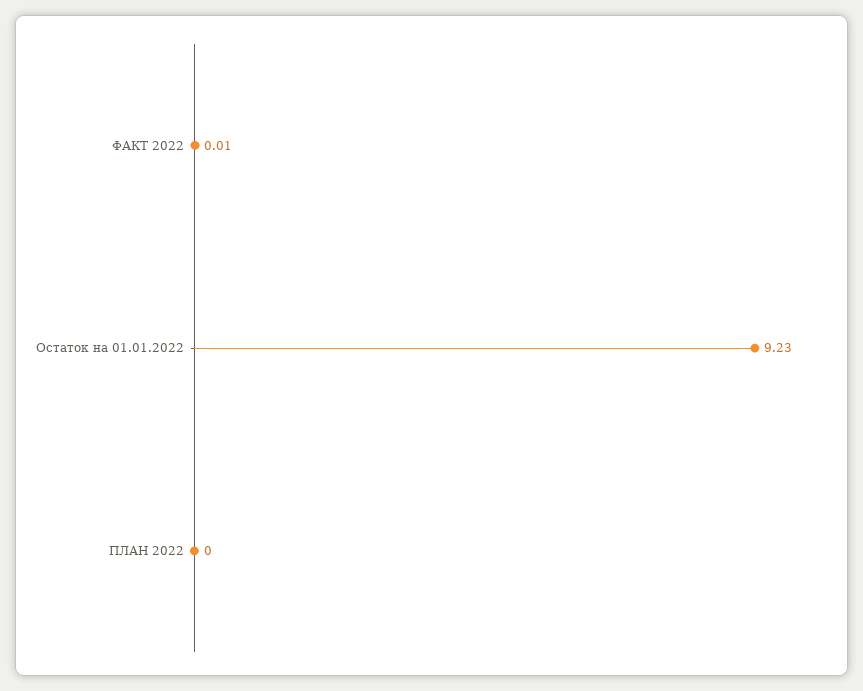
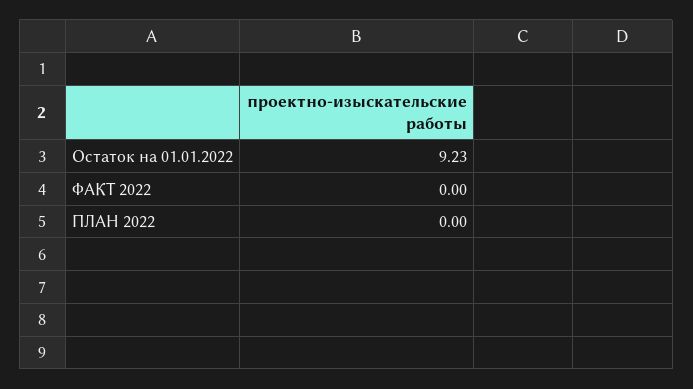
  {
-   "ФАКТ 2022": 0.01,
+   "ФАКТ 2022": 0,
    "Остаток на 01.01.2022": 9.23,
    "ПЛАН 2022": 0
  }

